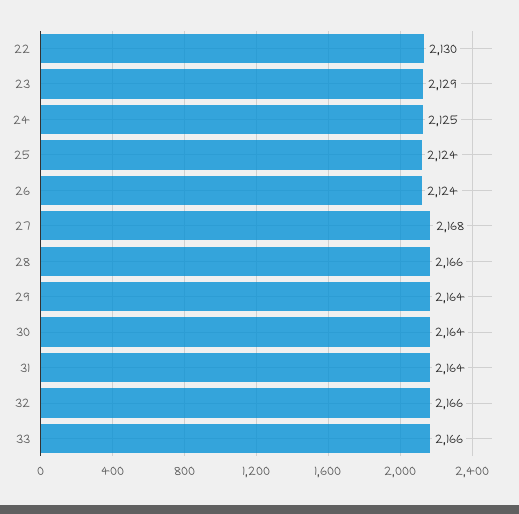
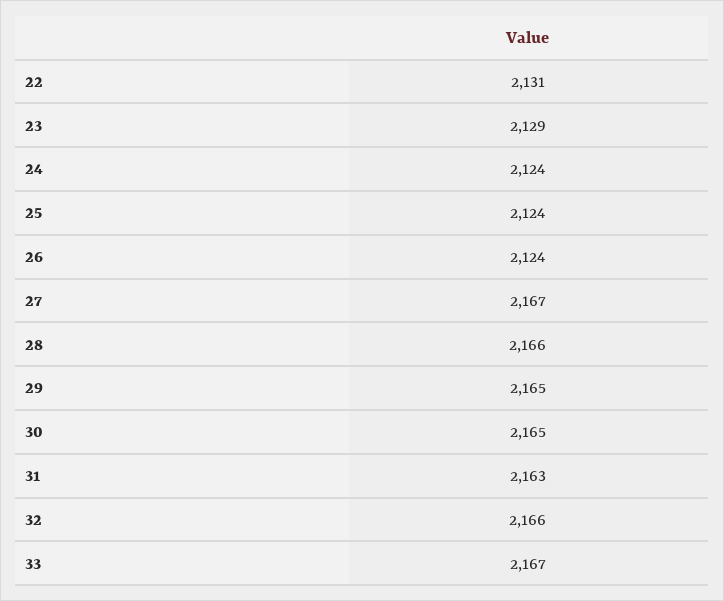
  {
-   "22": 2130,
+   "22": 2131,
    "23": 2129,
-   "24": 2125,
+   "24": 2124,
    "25": 2124,
    "26": 2124,
-   "27": 2168,
+   "27": 2167,
    "28": 2166,
-   "29": 2164,
+   "29": 2165,
-   "30": 2164,
+   "30": 2165,
-   "31": 2164,
+   "31": 2163,
    "32": 2166,
-   "33": 2166
+   "33": 2167
  }

